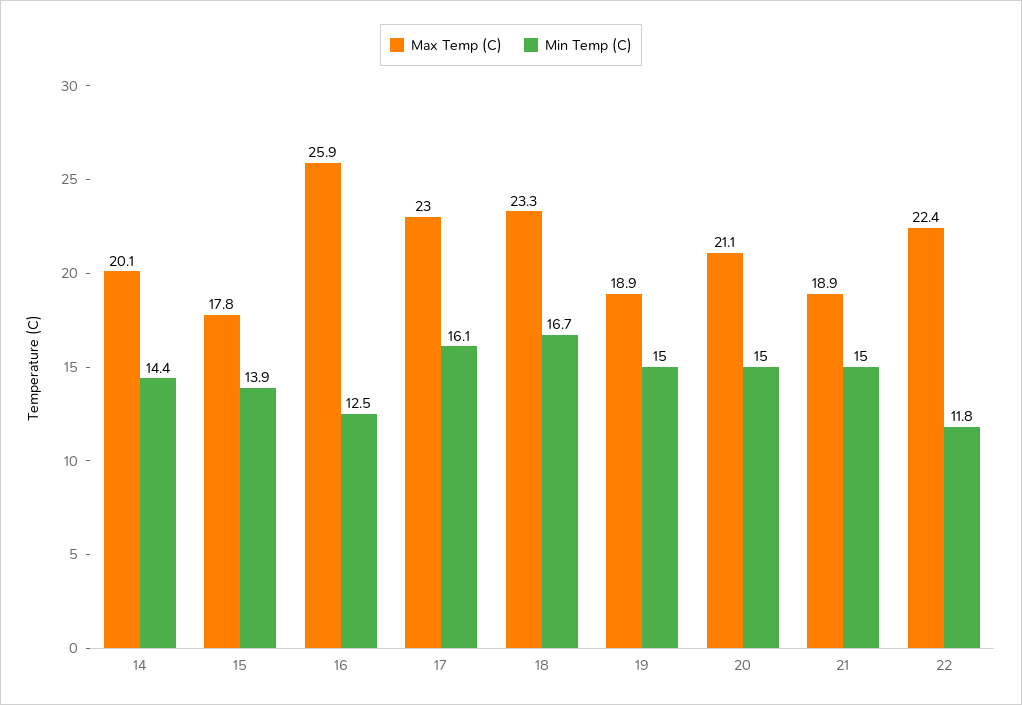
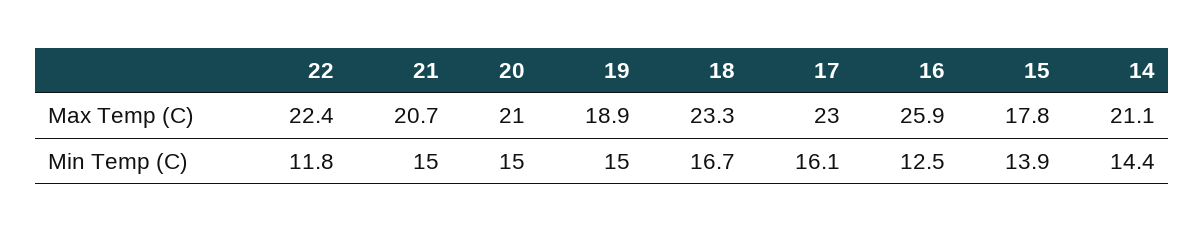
  {
    "Max Temp (C)": {
-     "14": 20.1,
+     "14": 21.1,
      "15": 17.8,
      "16": 25.9,
      "17": 23,
      "18": 23.3,
      "19": 18.9,
-     "20": 21.1,
+     "20": 21,
-     "21": 18.9,
+     "21": 20.7,
      "22": 22.4
    },
    "Min Temp (C)": {
      "14": 14.4,
      "15": 13.9,
      "16": 12.5,
      "17": 16.1,
      "18": 16.7,
      "19": 15,
      "20": 15,
      "21": 15,
      "22": 11.8
    }
  }

